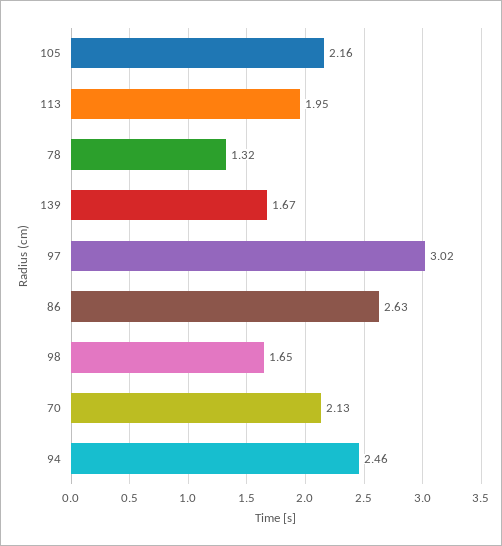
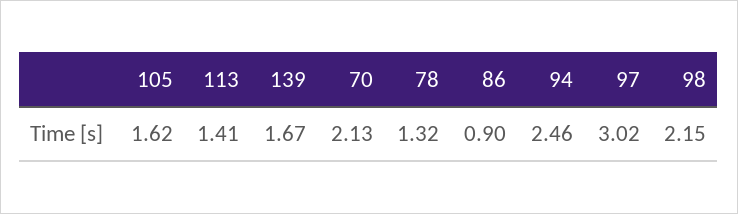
  {
-   "105": 2.16,
+   "105": 1.62,
-   "113": 1.95,
+   "113": 1.41,
    "78": 1.32,
    "139": 1.67,
    "97": 3.02,
-   "86": 2.63,
+   "86": 0.9,
-   "98": 1.65,
+   "98": 2.15,
    "70": 2.13,
    "94": 2.46
  }

